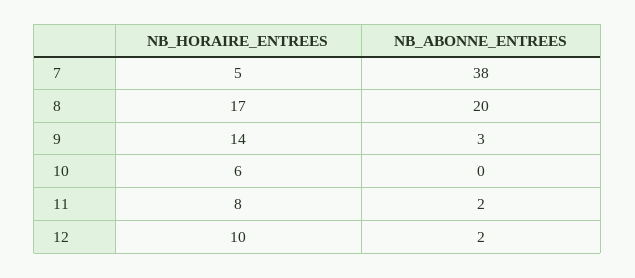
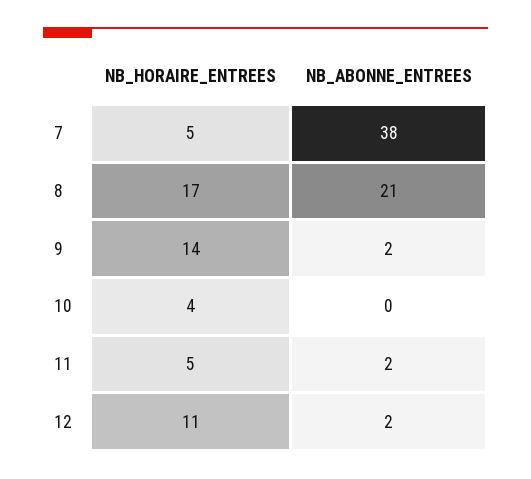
  {
    "NB_HORAIRE_ENTREES": {
      "7": 5,
      "8": 17,
      "9": 14,
-     "10": 6,
+     "10": 4,
-     "11": 8,
+     "11": 5,
-     "12": 10
+     "12": 11
    },
    "NB_ABONNE_ENTREES": {
      "7": 38,
-     "8": 20,
+     "8": 21,
-     "9": 3,
+     "9": 2,
      "10": 0,
      "11": 2,
      "12": 2
    }
  }

